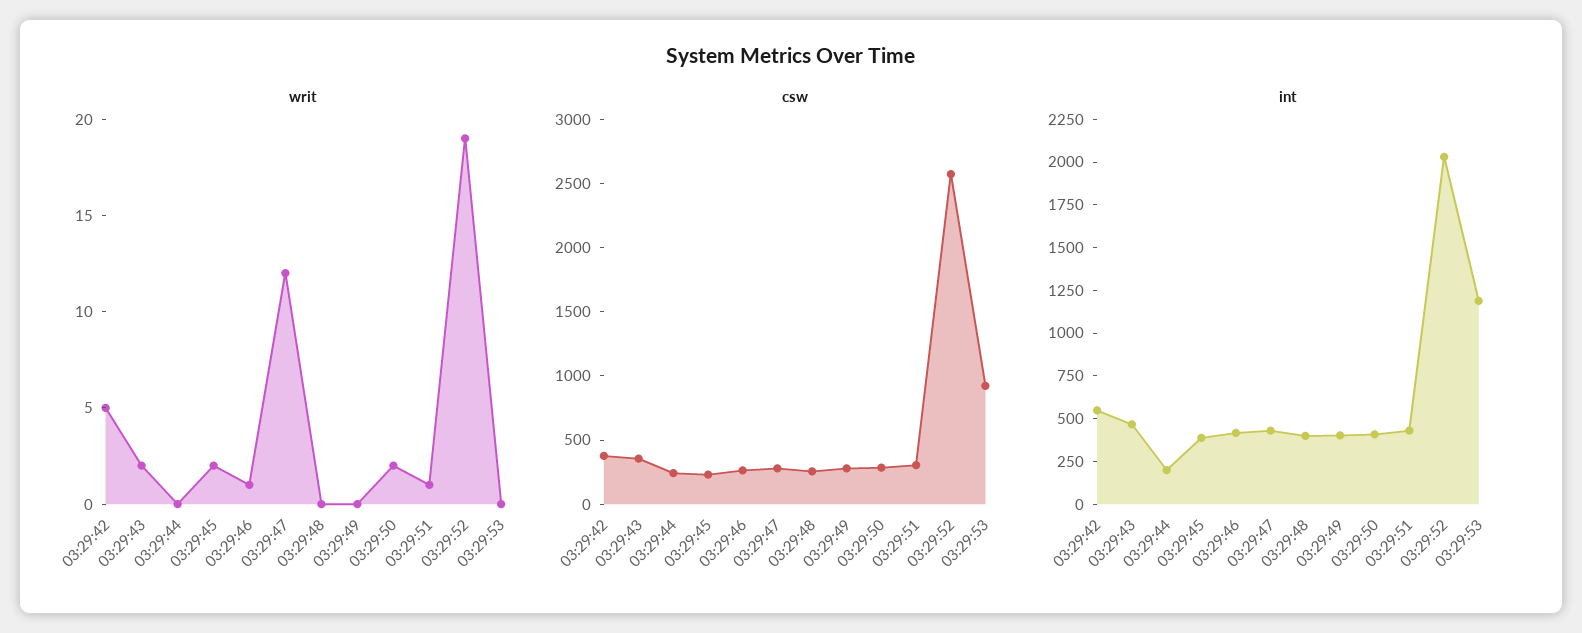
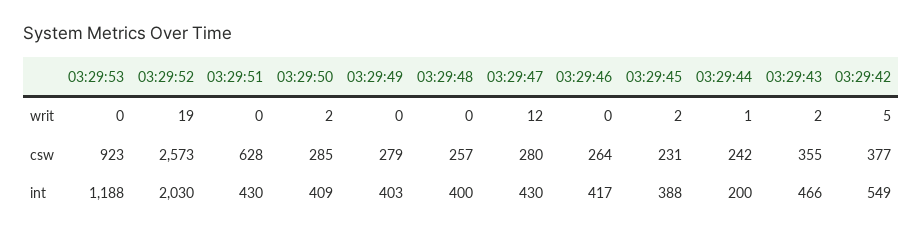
  {
    "writ": {
      "03:29:42": 5,
      "03:29:43": 2,
-     "03:29:44": 0,
+     "03:29:44": 1,
      "03:29:45": 2,
-     "03:29:46": 1,
+     "03:29:46": 0,
      "03:29:47": 12,
      "03:29:48": 0,
      "03:29:49": 0,
      "03:29:50": 2,
-     "03:29:51": 1,
+     "03:29:51": 0,
      "03:29:52": 19,
      "03:29:53": 0
    },
    "csw": {
      "03:29:42": 377,
      "03:29:43": 355,
      "03:29:44": 242,
      "03:29:45": 231,
      "03:29:46": 264,
      "03:29:47": 280,
      "03:29:48": 257,
      "03:29:49": 279,
      "03:29:50": 285,
-     "03:29:51": 300,
+     "03:29:51": 628,
      "03:29:52": 2573,
      "03:29:53": 923
    },
    "int": {
      "03:29:42": 549,
      "03:29:43": 466,
      "03:29:44": 200,
      "03:29:45": 388,
      "03:29:46": 417,
      "03:29:47": 430,
      "03:29:48": 400,
      "03:29:49": 403,
      "03:29:50": 409,
      "03:29:51": 430,
      "03:29:52": 2030,
      "03:29:53": 1188
    }
  }

